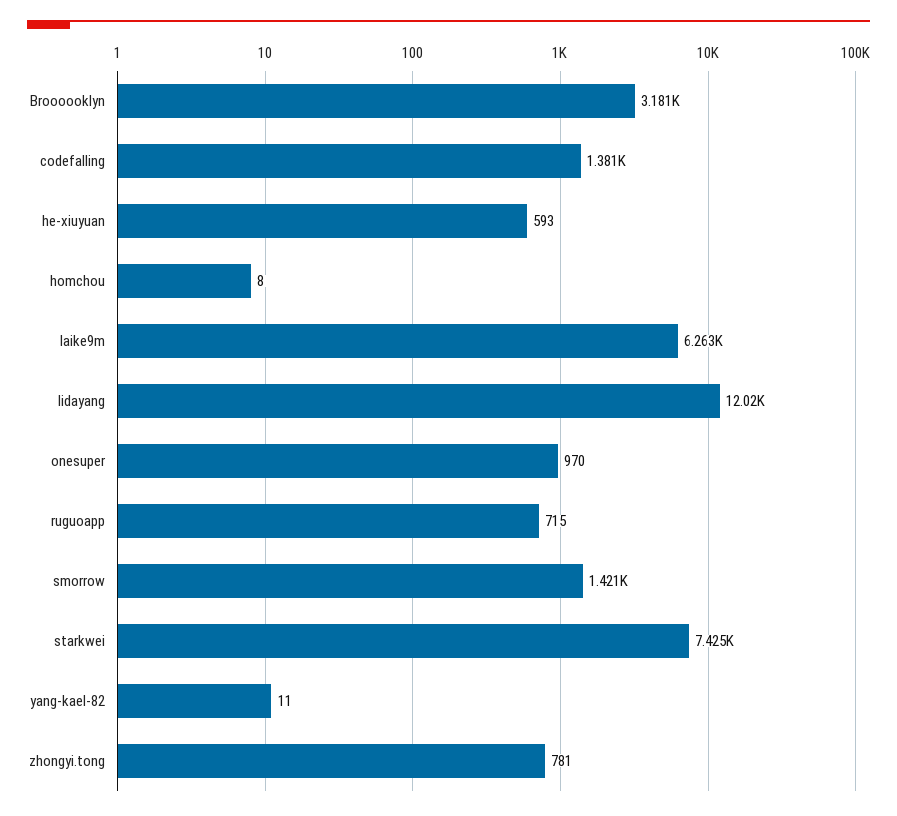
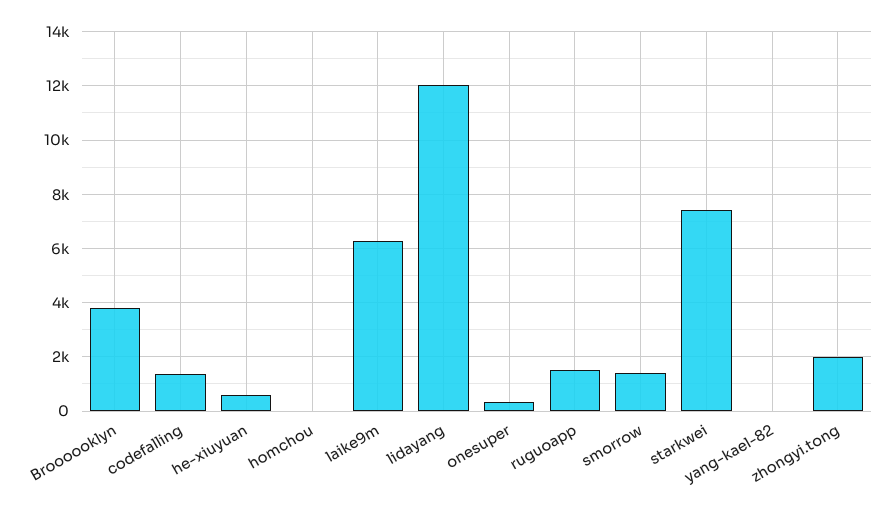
  {
-   "Broooooklyn": 3181,
+   "Broooooklyn": 3750,
    "codefalling": 1381,
    "he-xiuyuan": 593,
    "homchou": 8,
    "laike9m": 6263,
    "lidayang": 12020,
-   "onesuper": 970,
+   "onesuper": 250,
-   "ruguoapp": 715,
+   "ruguoapp": 1500,
    "smorrow": 1421,
    "starkwei": 7425,
    "yang-kael-82": 11,
-   "zhongyi.tong": 781
+   "zhongyi.tong": 2000
  }

